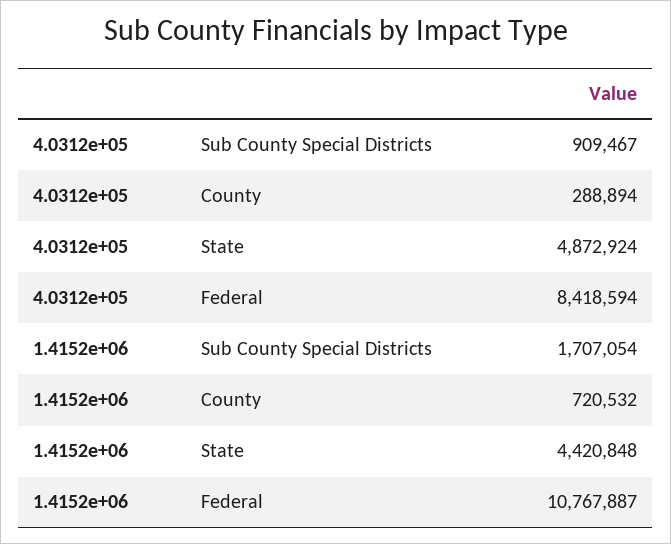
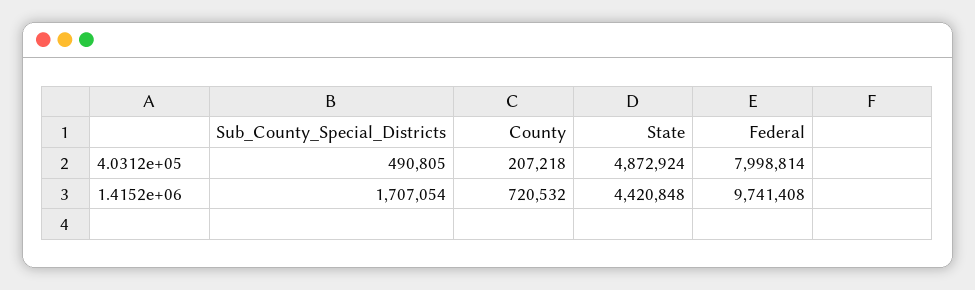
  {
    "4.0312e+05": {
-     "Sub County Special Districts": 909467,
+     "Sub County Special Districts": 490805,
-     "County": 288894,
+     "County": 207218,
      "State": 4872924,
-     "Federal": 8418594
+     "Federal": 7998814
    },
    "1.4152e+06": {
      "Sub County Special Districts": 1707054,
      "County": 720532,
      "State": 4420848,
-     "Federal": 10767887
+     "Federal": 9741408
    }
  }

